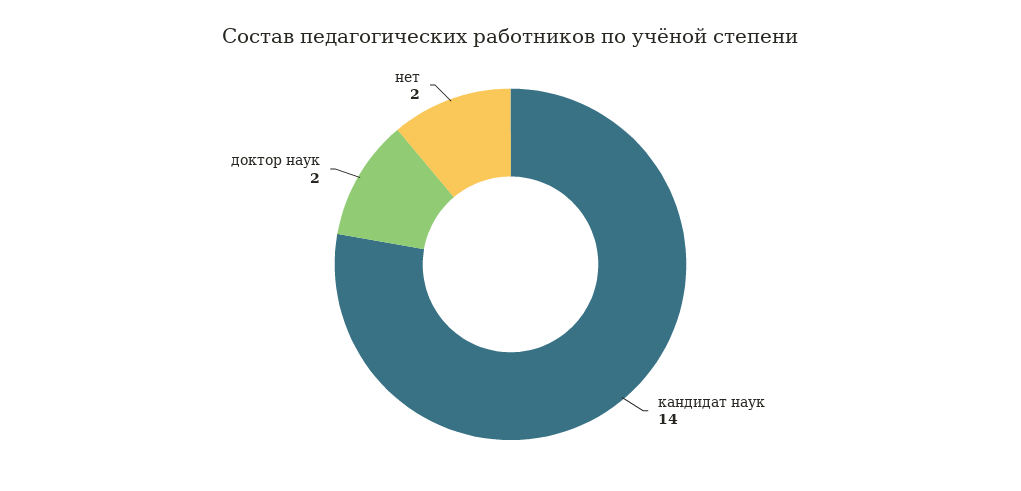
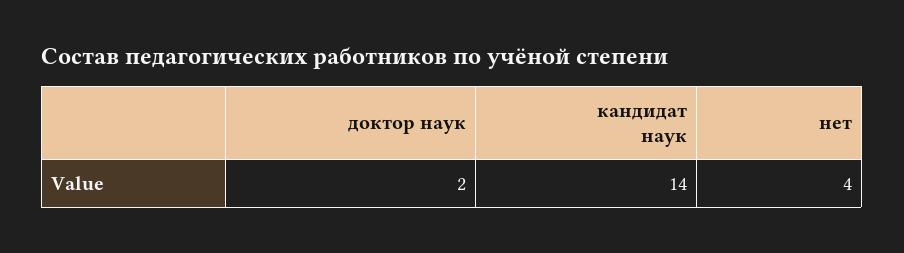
  {
    "кандидат наук": 14,
    "доктор наук": 2,
-   "нет": 2
+   "нет": 4
  }

